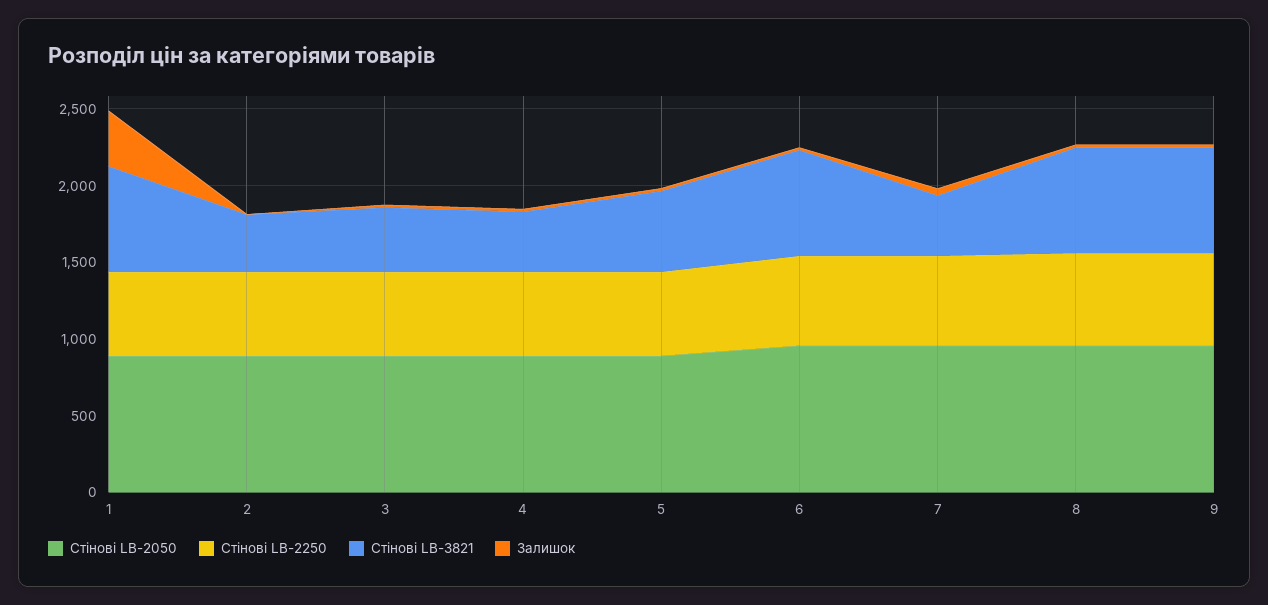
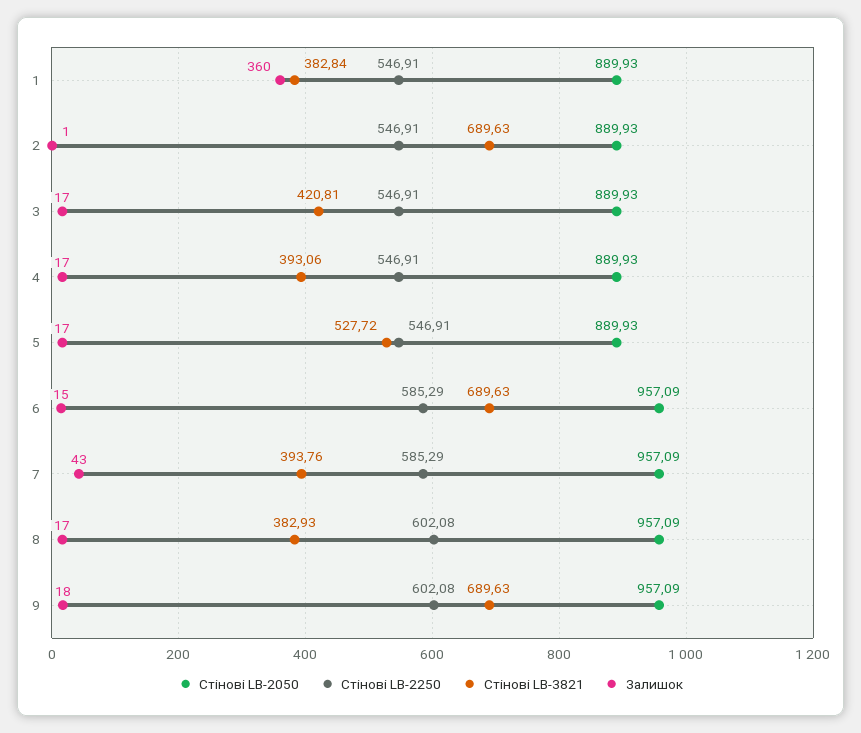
  {
    "Стінові LB-2050": {
      "1": 889.93,
      "2": 889.93,
      "3": 889.93,
      "4": 889.93,
      "5": 889.93,
      "6": 957.09,
      "7": 957.09,
      "8": 957.09,
      "9": 957.09
    },
    "Стінові LB-2250": {
      "1": 546.91,
      "2": 546.91,
      "3": 546.91,
      "4": 546.91,
      "5": 546.91,
      "6": 585.29,
      "7": 585.29,
      "8": 602.08,
      "9": 602.08
    },
    "Стінові LB-3821": {
-     "1": 700,
+     "1": 382.84,
-     "2": 400,
+     "2": 689.63,
      "3": 420.81,
      "4": 393.06,
      "5": 527.72,
      "6": 689.63,
      "7": 393.76,
-     "8": 700,
+     "8": 382.93,
      "9": 689.63
    },
    "Залишок": {
      "1": 360,
      "2": 1,
      "3": 17,
      "4": 17,
      "5": 17,
      "6": 15,
      "7": 43,
      "8": 17,
      "9": 18
    }
  }

